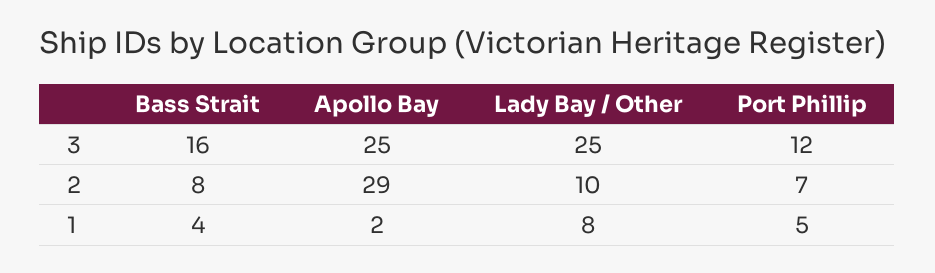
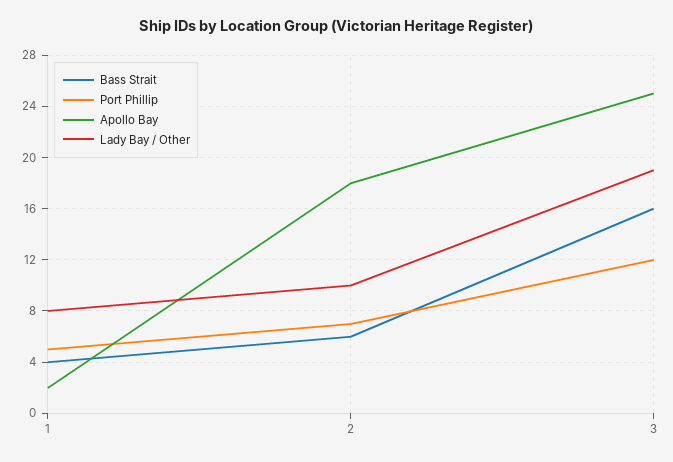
  {
    "Bass Strait": {
      "3": 16,
-     "2": 8,
+     "2": 6,
      "1": 4
    },
    "Apollo Bay": {
      "3": 25,
-     "2": 29,
+     "2": 18,
      "1": 2
    },
    "Lady Bay / Other": {
-     "3": 25,
+     "3": 19,
      "2": 10,
      "1": 8
    },
    "Port Phillip": {
      "3": 12,
      "2": 7,
      "1": 5
    }
  }

